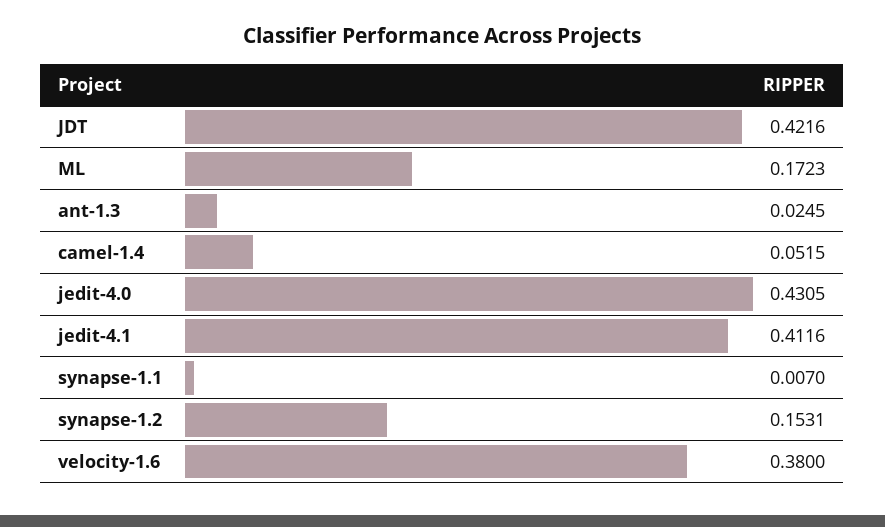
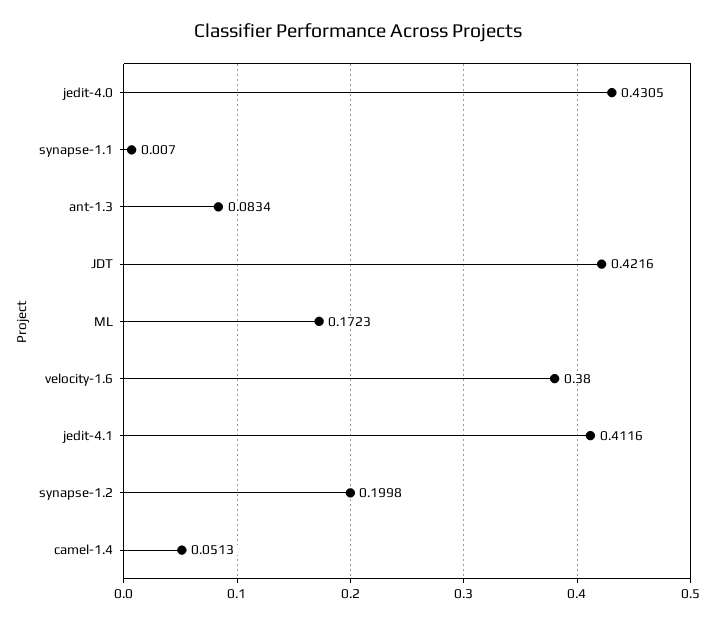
  {
    "JDT": 0.4216,
    "ML": 0.1723,
-   "ant-1.3": 0.0245,
+   "ant-1.3": 0.0834,
-   "camel-1.4": 0.0515,
+   "camel-1.4": 0.0513,
    "jedit-4.0": 0.4305,
    "jedit-4.1": 0.4116,
    "synapse-1.1": 0.007,
-   "synapse-1.2": 0.1531,
+   "synapse-1.2": 0.1998,
    "velocity-1.6": 0.38
  }

